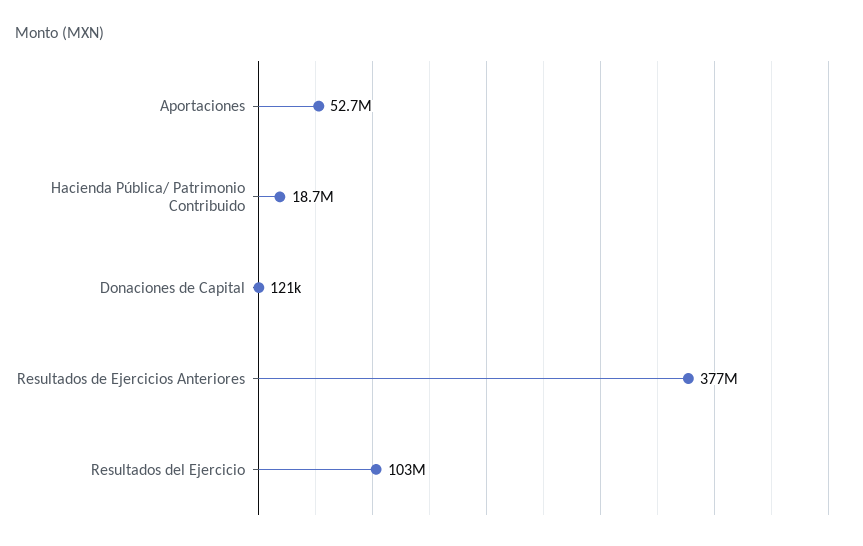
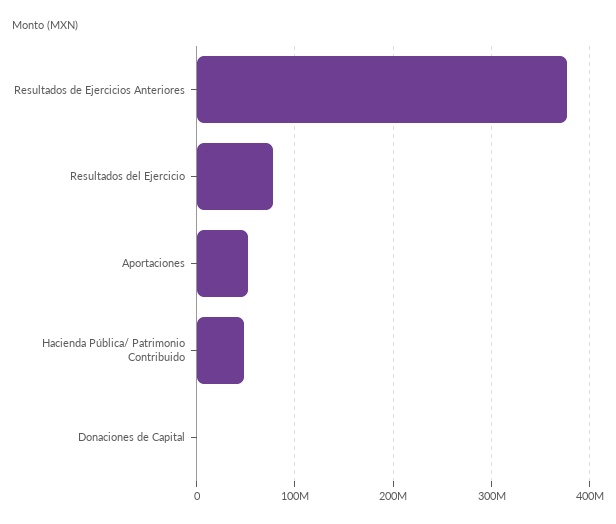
  {
    "Aportaciones": 52700000,
-   "Hacienda Pública/ Patrimonio Contribuido": 18700000,
+   "Hacienda Pública/ Patrimonio Contribuido": 50000000,
    "Donaciones de Capital": 121000,
    "Resultados de Ejercicios Anteriores": 377000000,
-   "Resultados del Ejercicio": 103000000
+   "Resultados del Ejercicio": 80000000
  }

